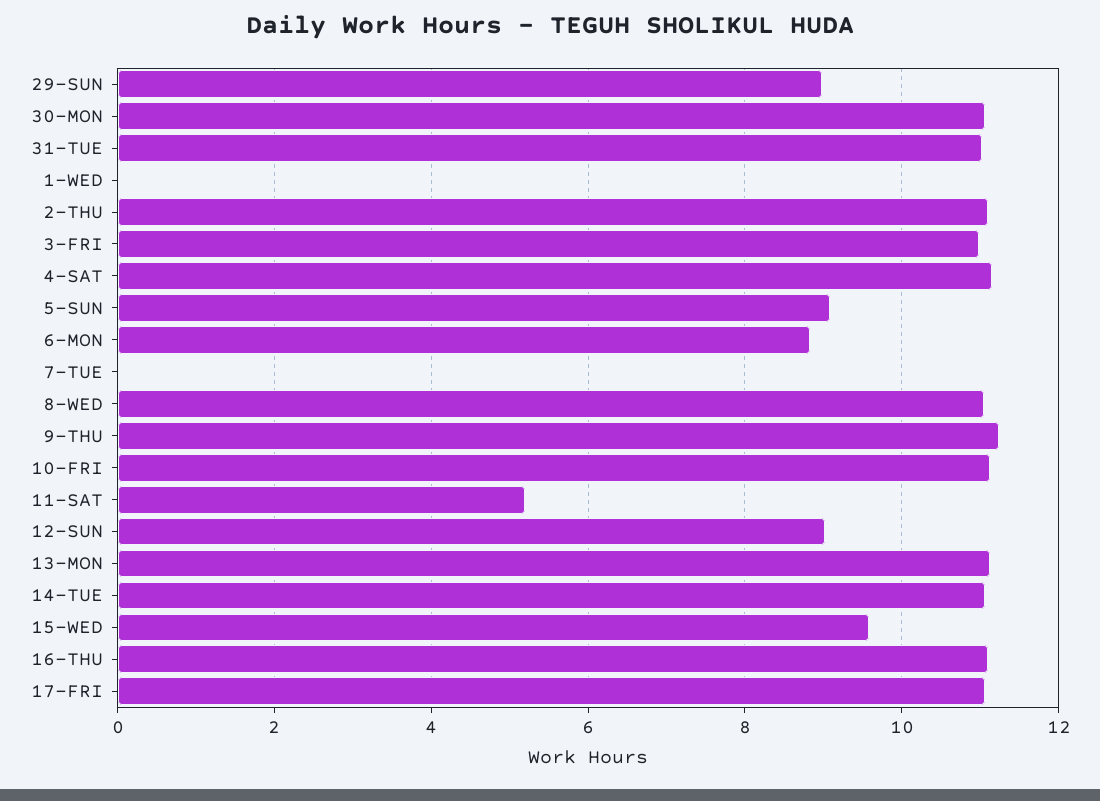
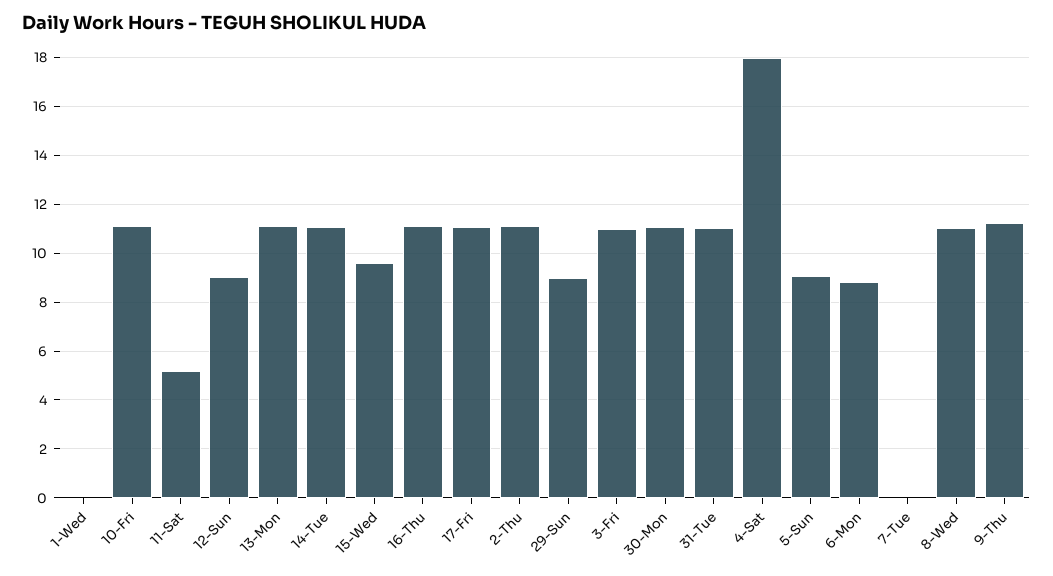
  {
    "29-SUN": 9,
    "30-MON": 11,
    "31-TUE": 11,
    "1-WED": 0,
    "2-THU": 11.2,
    "3-FRI": 11,
-   "4-SAT": 11.2,
+   "4-SAT": 18,
    "5-SUN": 9,
    "6-MON": 8.8,
    "7-TUE": 0,
    "8-WED": 11,
    "9-THU": 11.2,
    "10-FRI": 11.2,
    "11-SAT": 5.2,
    "12-SUN": 9,
    "13-MON": 11.2,
    "14-TUE": 11,
    "15-WED": 9.6,
    "16-THU": 11.2,
    "17-FRI": 11
  }

